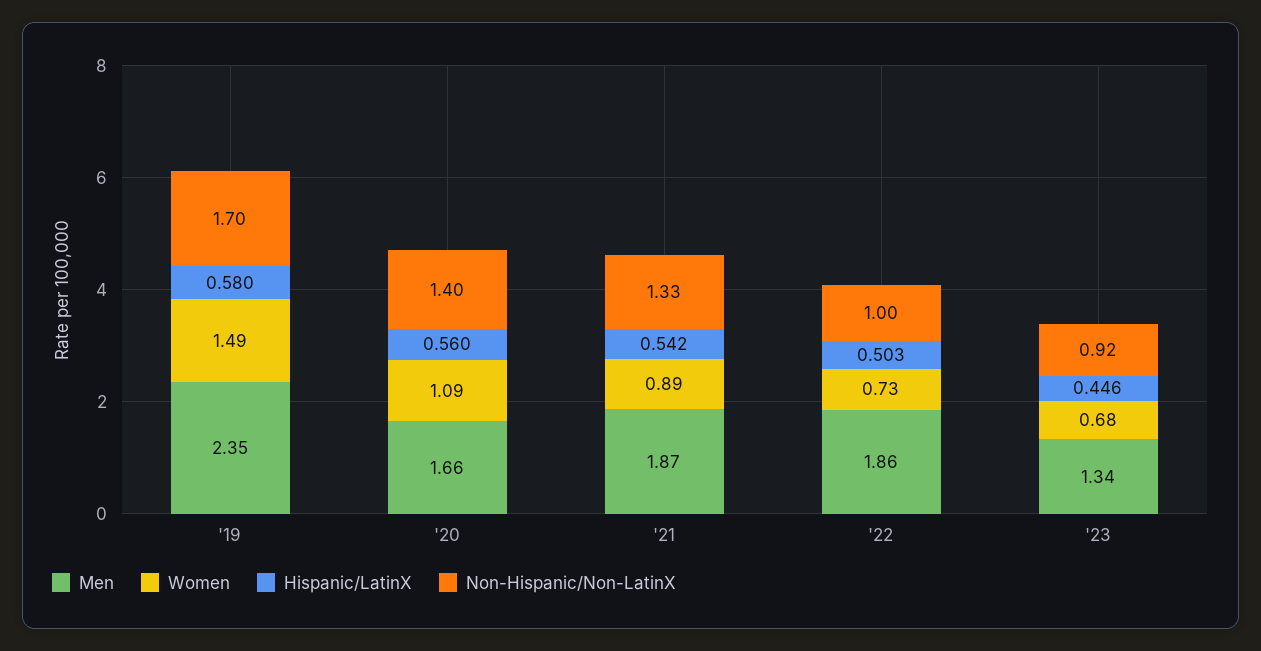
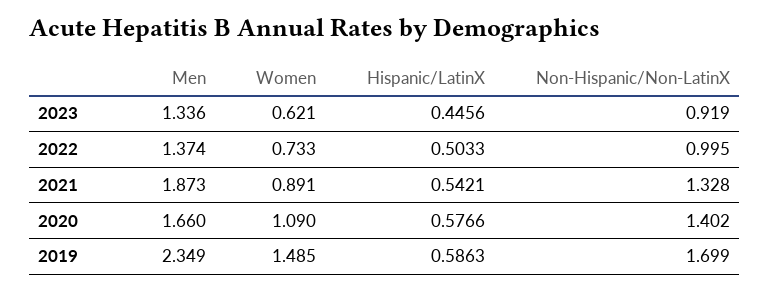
  {
    "Men": {
      "'19": 2.349,
      "'20": 1.66,
      "'21": 1.873,
-     "'22": 1.86,
+     "'22": 1.374,
      "'23": 1.336
    },
    "Women": {
      "'19": 1.485,
      "'20": 1.09,
      "'21": 0.891,
      "'22": 0.733,
-     "'23": 0.68
+     "'23": 0.621
    },
    "Hispanic/LatinX": {
-     "'19": 0.58,
+     "'19": 0.5863,
-     "'20": 0.56,
+     "'20": 0.5766,
      "'21": 0.5421,
      "'22": 0.5033,
      "'23": 0.4456
    },
    "Non-Hispanic/Non-LatinX": {
      "'19": 1.699,
      "'20": 1.402,
      "'21": 1.328,
      "'22": 0.995,
      "'23": 0.919
    }
  }

